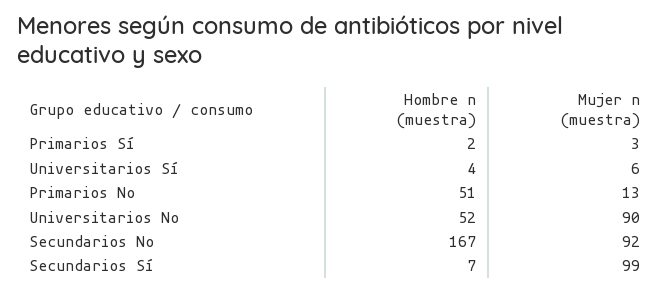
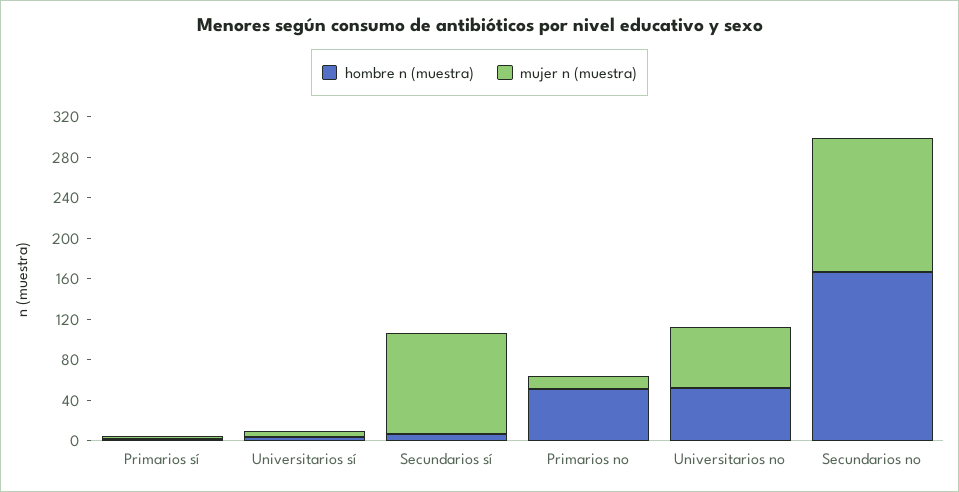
  {
    "Hombre n (muestra)": {
      "Primarios Sí": 2,
      "Universitarios Sí": 4,
      "Primarios No": 51,
      "Universitarios No": 52,
      "Secundarios No": 167,
      "Secundarios Sí": 7
    },
    "Mujer n (muestra)": {
      "Primarios Sí": 3,
      "Universitarios Sí": 6,
      "Primarios No": 13,
-     "Universitarios No": 90,
+     "Universitarios No": 60,
-     "Secundarios No": 92,
+     "Secundarios No": 130,
      "Secundarios Sí": 99
    }
  }

